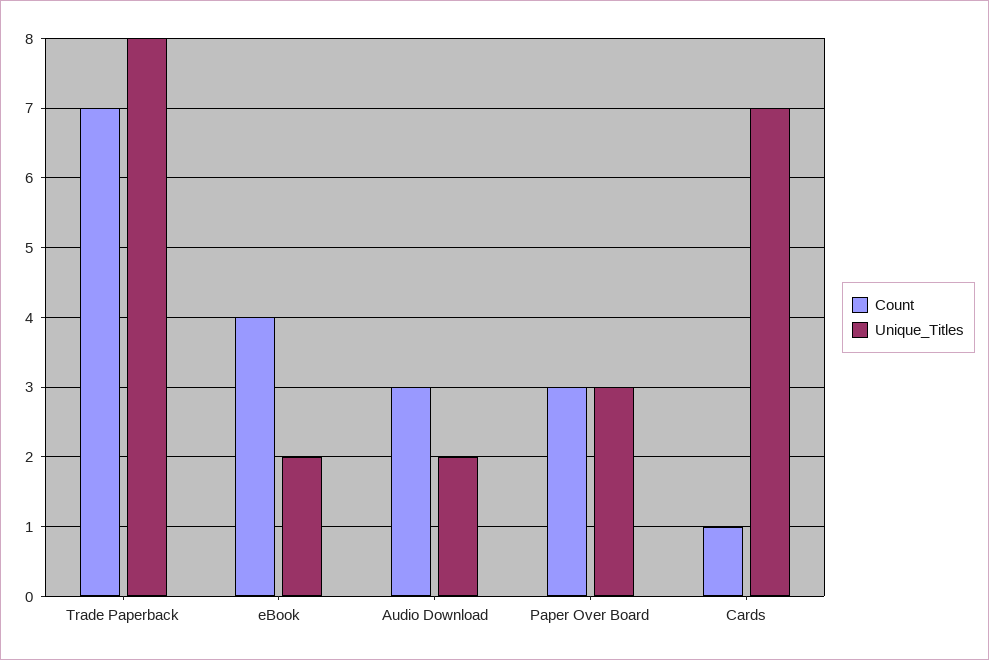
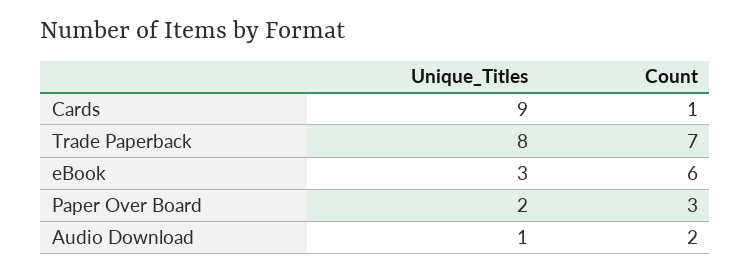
  {
    "Count": {
      "Trade Paperback": 7,
-     "eBook": 4,
+     "eBook": 6,
-     "Audio Download": 3,
+     "Audio Download": 2,
      "Paper Over Board": 3,
      "Cards": 1
    },
    "Unique_Titles": {
      "Trade Paperback": 8,
-     "eBook": 2,
+     "eBook": 3,
-     "Audio Download": 2,
+     "Audio Download": 1,
-     "Paper Over Board": 3,
+     "Paper Over Board": 2,
-     "Cards": 7
+     "Cards": 9
    }
  }

